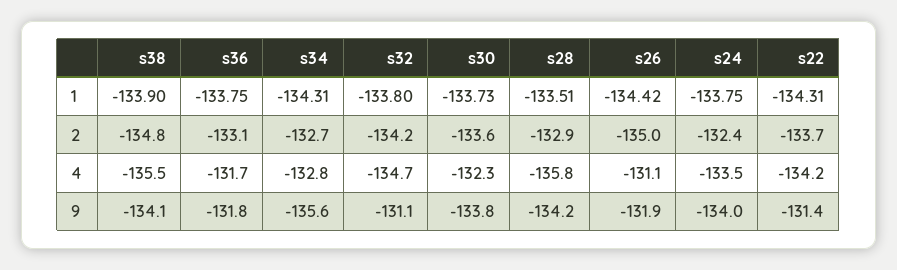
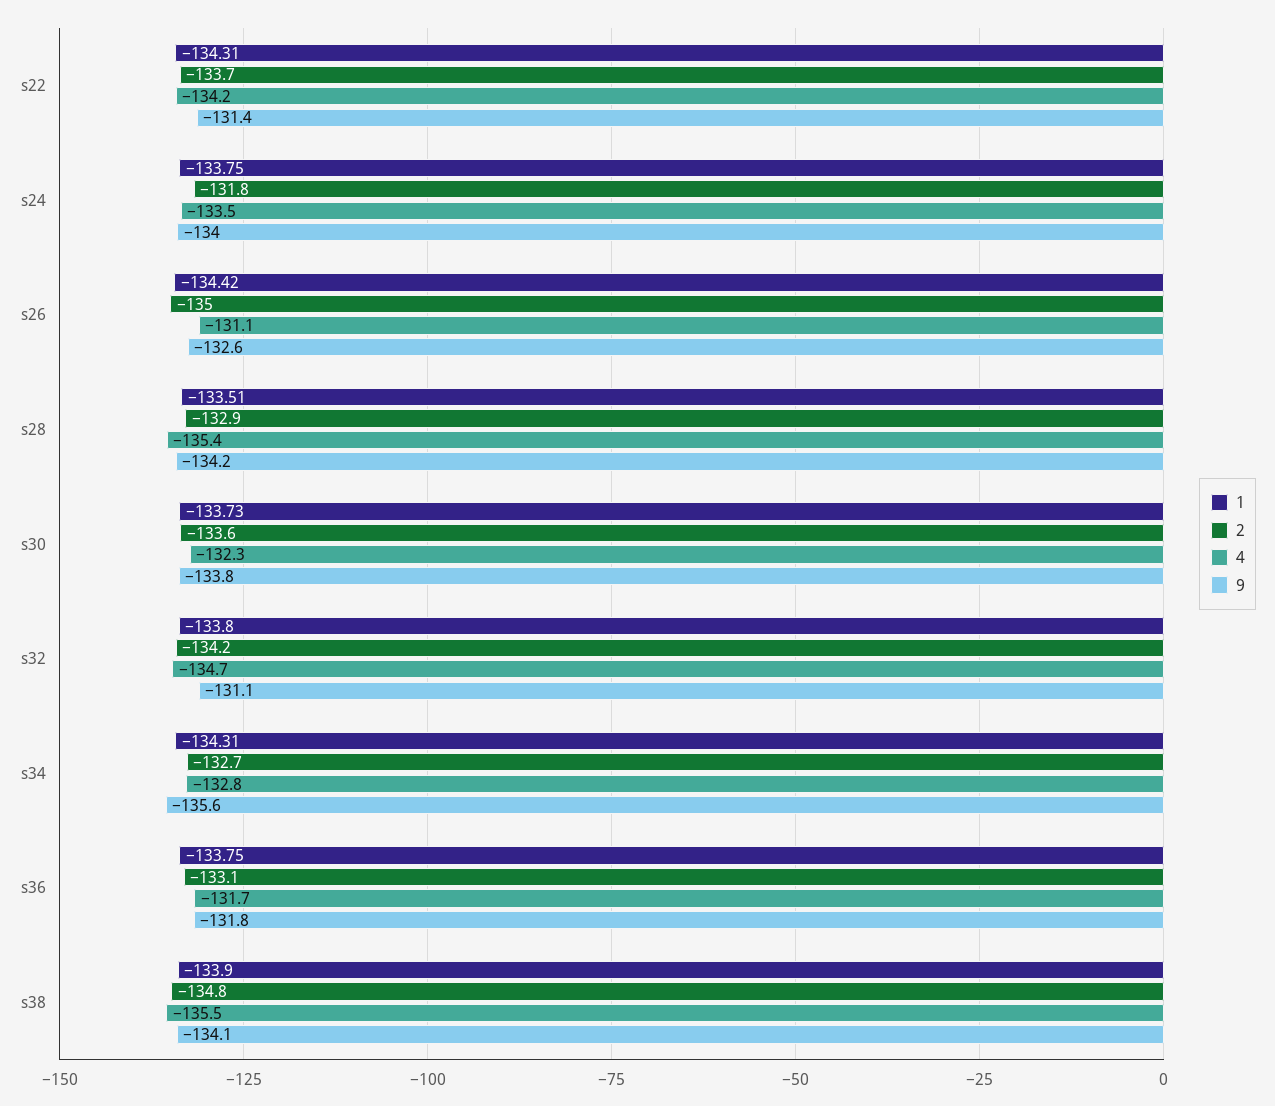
  {
    "1": {
      "s38": -133.9,
      "s36": -133.75,
      "s34": -134.31,
      "s32": -133.8,
      "s30": -133.73,
      "s28": -133.51,
      "s26": -134.42,
      "s24": -133.75,
      "s22": -134.31
    },
    "2": {
      "s38": -134.8,
      "s36": -133.1,
      "s34": -132.7,
      "s32": -134.2,
      "s30": -133.6,
      "s28": -132.9,
      "s26": -135,
-     "s24": -132.4,
+     "s24": -131.8,
      "s22": -133.7
    },
    "4": {
      "s38": -135.5,
      "s36": -131.7,
      "s34": -132.8,
      "s32": -134.7,
      "s30": -132.3,
-     "s28": -135.8,
+     "s28": -135.4,
      "s26": -131.1,
      "s24": -133.5,
      "s22": -134.2
    },
    "9": {
      "s38": -134.1,
      "s36": -131.8,
      "s34": -135.6,
      "s32": -131.1,
      "s30": -133.8,
      "s28": -134.2,
-     "s26": -131.9,
+     "s26": -132.6,
      "s24": -134,
      "s22": -131.4
    }
  }

